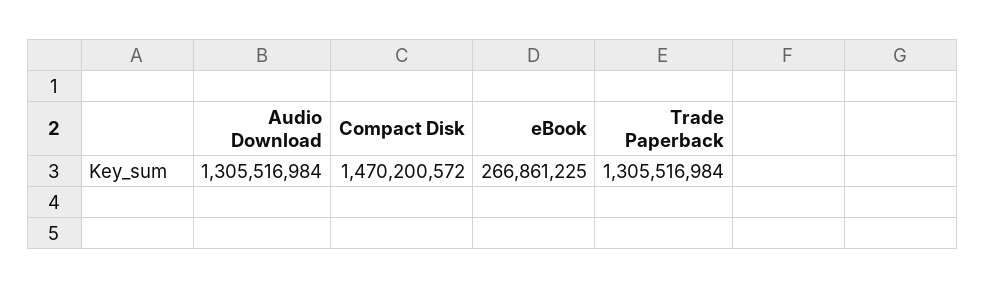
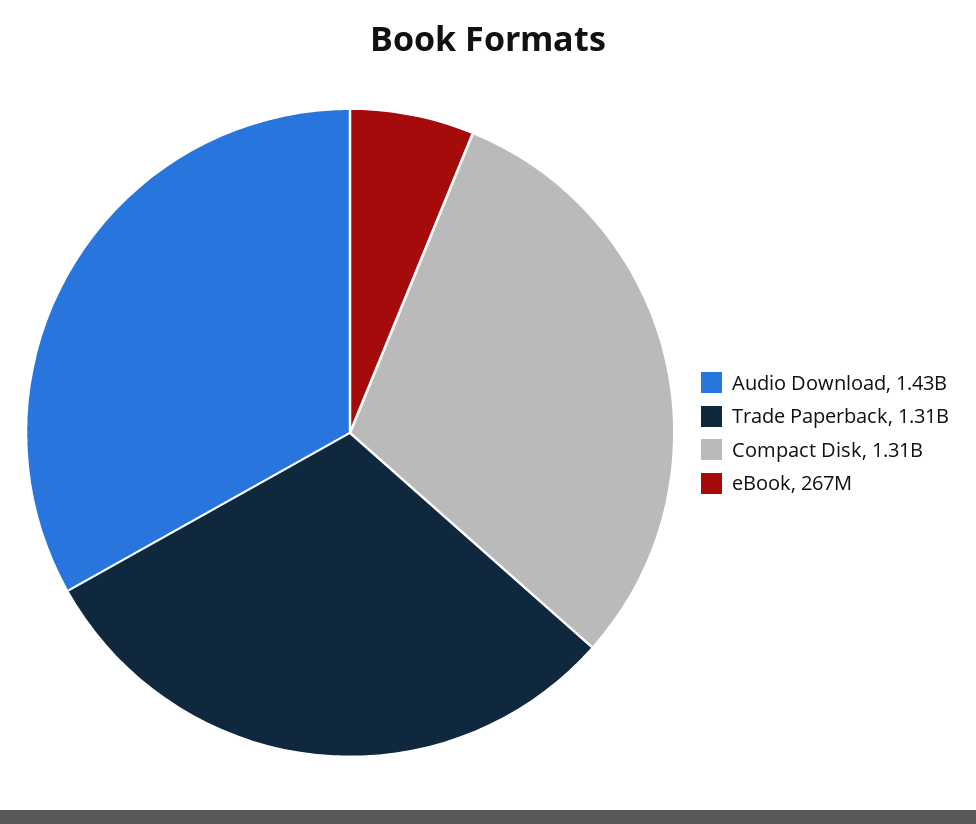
  {
-   "Audio Download": 1305516984,
+   "Audio Download": 1430000000,
-   "Compact Disk": 1470200572,
+   "Compact Disk": 1310000000,
    "eBook": 266861225,
    "Trade Paperback": 1305516984
  }

